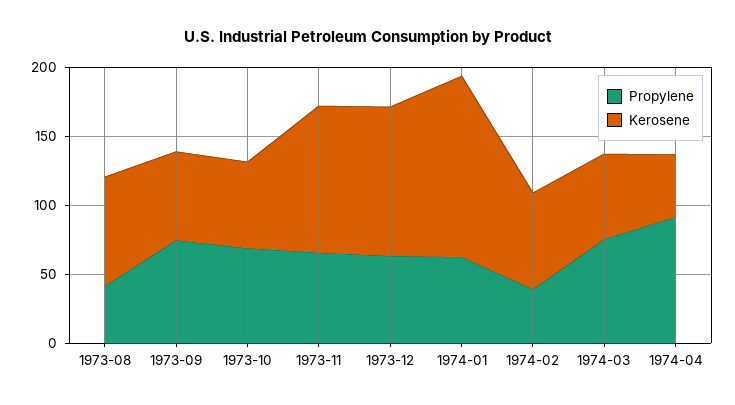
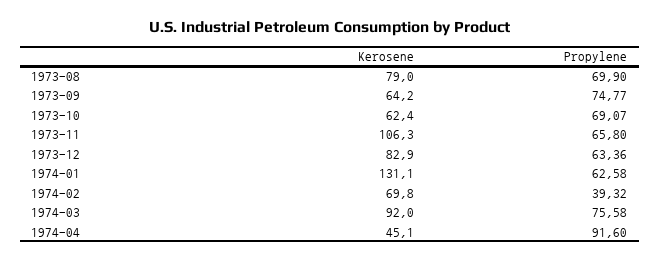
  {
    "Propylene": {
-     "1973-08": 40,
+     "1973-08": 69.9,
      "1973-09": 74.77,
      "1973-10": 69.07,
      "1973-11": 65.8,
      "1973-12": 63.36,
      "1974-01": 62.58,
      "1974-02": 39.32,
      "1974-03": 75.58,
      "1974-04": 91.6
    },
    "Kerosene": {
      "1973-08": 79,
      "1973-09": 64.2,
      "1973-10": 62.4,
      "1973-11": 106.3,
-     "1973-12": 110,
+     "1973-12": 82.9,
      "1974-01": 131.1,
      "1974-02": 69.8,
-     "1974-03": 60,
+     "1974-03": 92,
      "1974-04": 45.1
    }
  }

